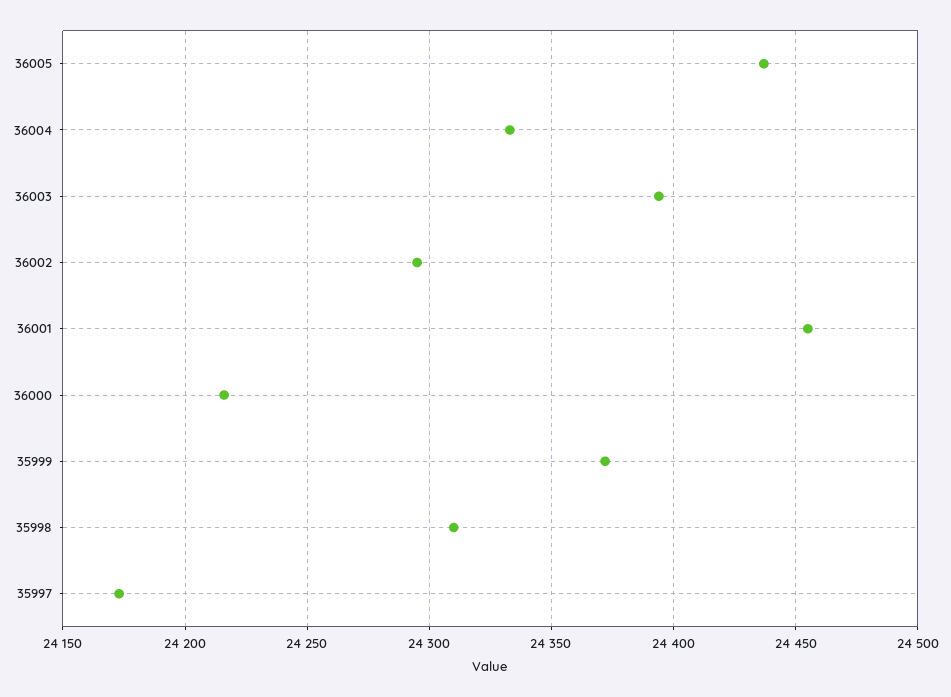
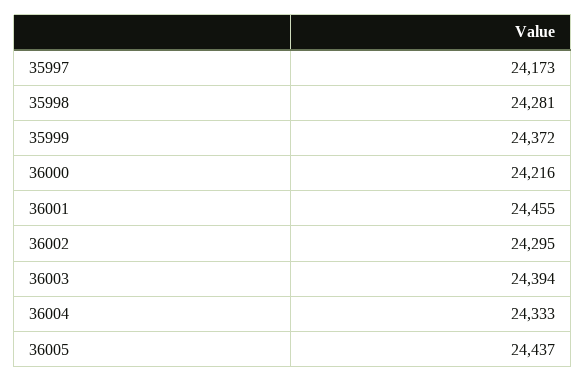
  {
    "36005": 24437,
    "36004": 24333,
    "36003": 24394,
    "36002": 24295,
    "36001": 24455,
    "36000": 24216,
    "35999": 24372,
-   "35998": 24310,
+   "35998": 24281,
    "35997": 24173
  }

